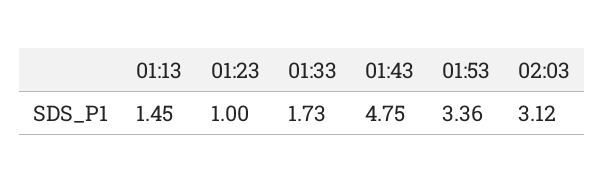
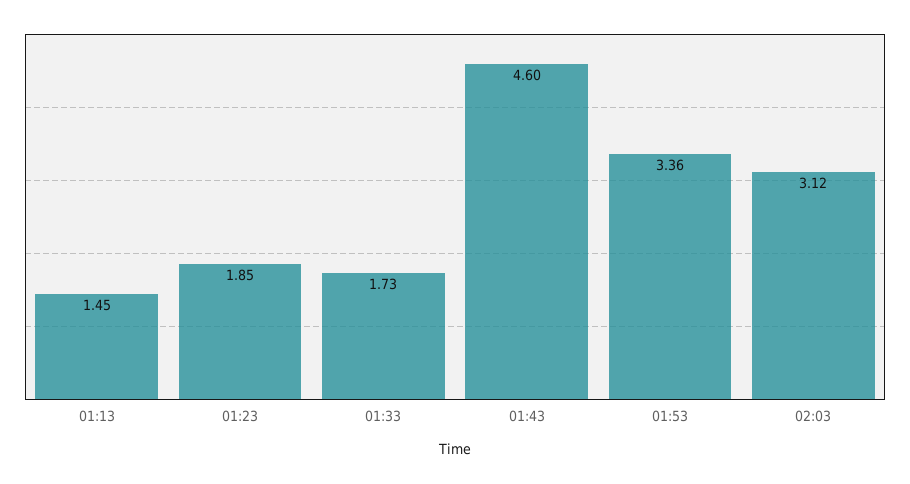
  {
    "01:13": 1.45,
-   "01:23": 1,
+   "01:23": 1.85,
    "01:33": 1.73,
-   "01:43": 4.75,
+   "01:43": 4.6,
    "01:53": 3.36,
    "02:03": 3.12
  }

